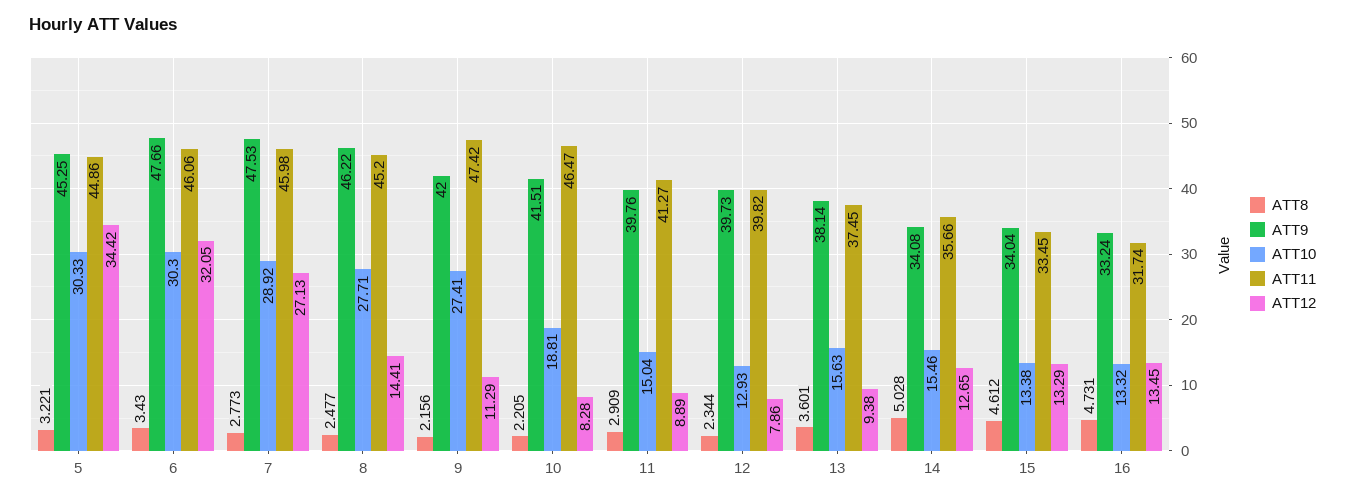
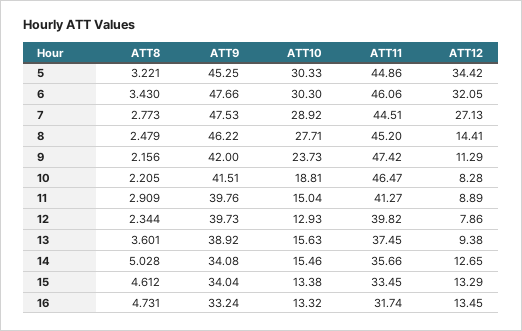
  {
    "ATT8": {
      "5": 3.221,
      "6": 3.43,
      "7": 2.773,
-     "8": 2.477,
+     "8": 2.479,
      "9": 2.156,
      "10": 2.205,
      "11": 2.909,
      "12": 2.344,
      "13": 3.601,
      "14": 5.028,
      "15": 4.612,
      "16": 4.731
    },
    "ATT9": {
      "5": 45.25,
      "6": 47.66,
      "7": 47.53,
      "8": 46.22,
      "9": 42,
      "10": 41.51,
      "11": 39.76,
      "12": 39.73,
-     "13": 38.14,
+     "13": 38.92,
      "14": 34.08,
      "15": 34.04,
      "16": 33.24
    },
    "ATT10": {
      "5": 30.33,
      "6": 30.3,
      "7": 28.92,
      "8": 27.71,
-     "9": 27.41,
+     "9": 23.73,
      "10": 18.81,
      "11": 15.04,
      "12": 12.93,
      "13": 15.63,
      "14": 15.46,
      "15": 13.38,
      "16": 13.32
    },
    "ATT11": {
      "5": 44.86,
      "6": 46.06,
-     "7": 45.98,
+     "7": 44.51,
      "8": 45.2,
      "9": 47.42,
      "10": 46.47,
      "11": 41.27,
      "12": 39.82,
      "13": 37.45,
      "14": 35.66,
      "15": 33.45,
      "16": 31.74
    },
    "ATT12": {
      "5": 34.42,
      "6": 32.05,
      "7": 27.13,
      "8": 14.41,
      "9": 11.29,
      "10": 8.28,
      "11": 8.89,
      "12": 7.86,
      "13": 9.38,
      "14": 12.65,
      "15": 13.29,
      "16": 13.45
    }
  }

